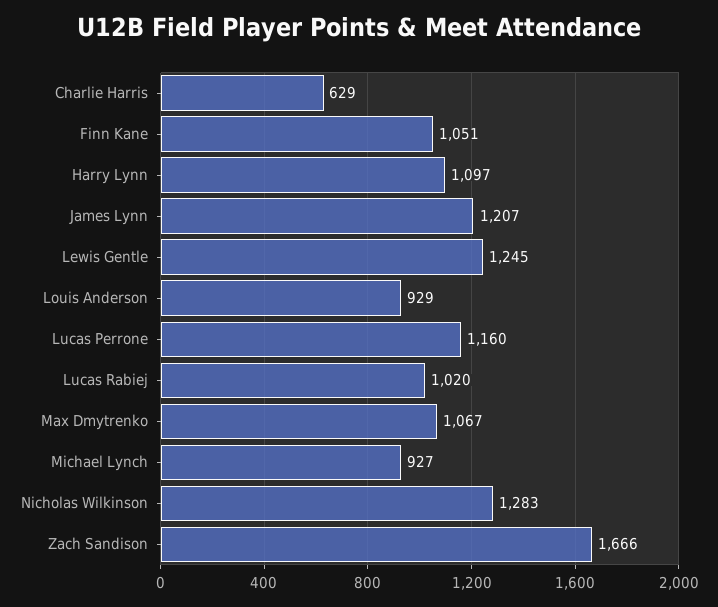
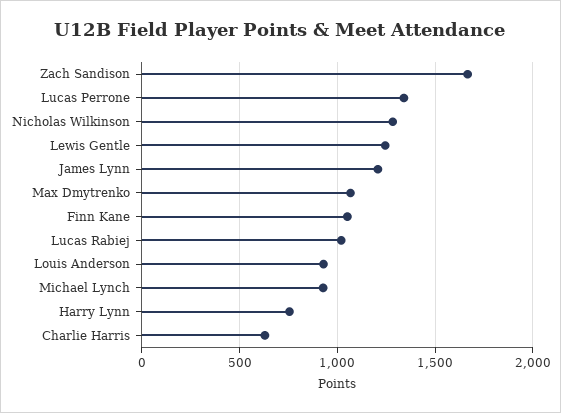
  {
    "Charlie Harris": 629,
    "Finn Kane": 1051,
-   "Harry Lynn": 1097,
+   "Harry Lynn": 750,
    "James Lynn": 1207,
    "Lewis Gentle": 1245,
    "Louis Anderson": 929,
-   "Lucas Perrone": 1160,
+   "Lucas Perrone": 1350,
    "Lucas Rabiej": 1020,
    "Max Dmytrenko": 1067,
    "Michael Lynch": 927,
    "Nicholas Wilkinson": 1283,
    "Zach Sandison": 1666
  }

